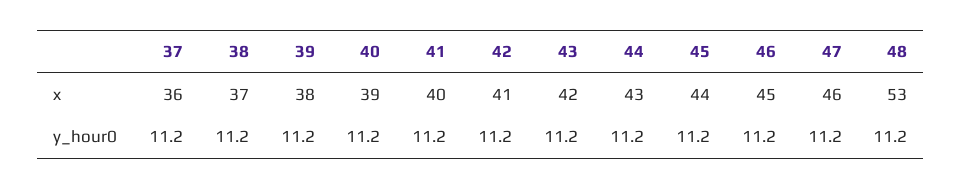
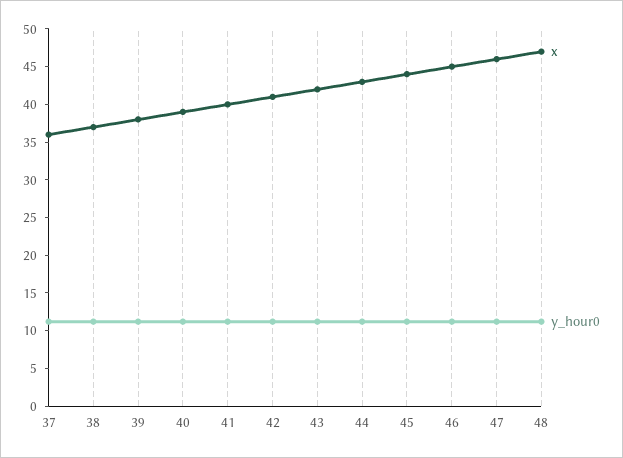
  {
    "x": {
      "37": 36,
      "38": 37,
      "39": 38,
      "40": 39,
      "41": 40,
      "42": 41,
      "43": 42,
      "44": 43,
      "45": 44,
      "46": 45,
      "47": 46,
-     "48": 53
+     "48": 47.5
    },
    "y_hour0": {
      "37": 11.2,
      "38": 11.2,
      "39": 11.2,
      "40": 11.2,
      "41": 11.2,
      "42": 11.2,
      "43": 11.2,
      "44": 11.2,
      "45": 11.2,
      "46": 11.2,
      "47": 11.2,
      "48": 11.2
    }
  }

